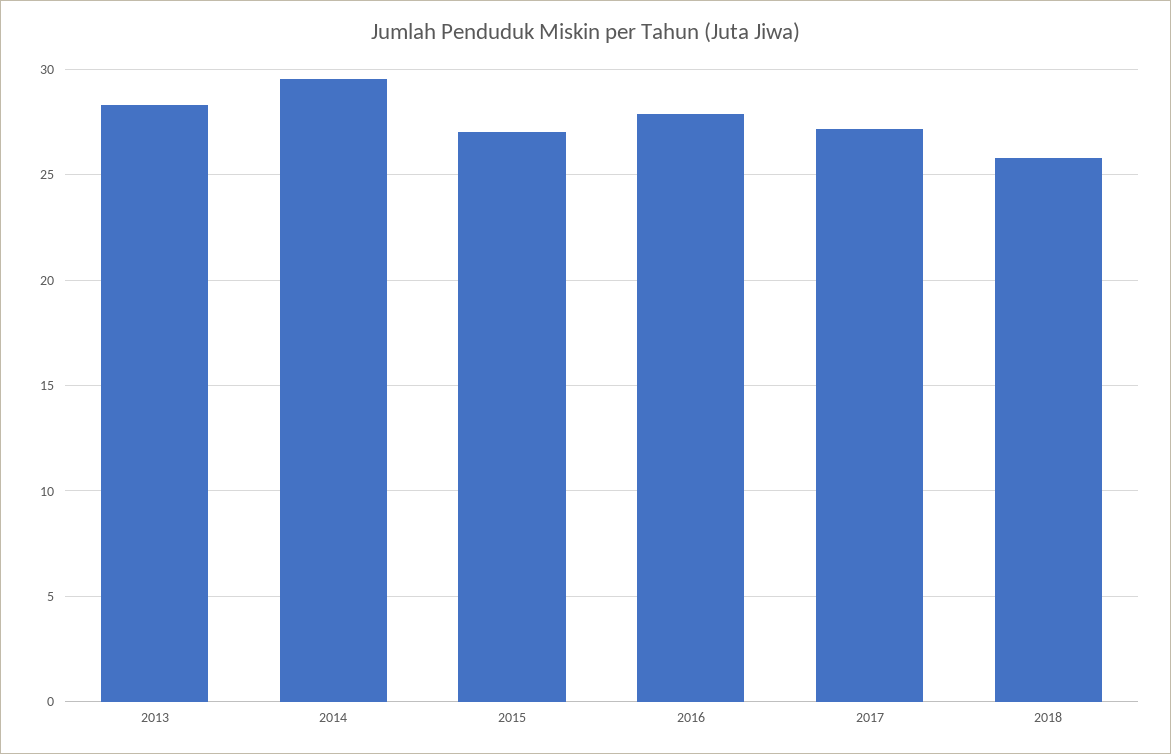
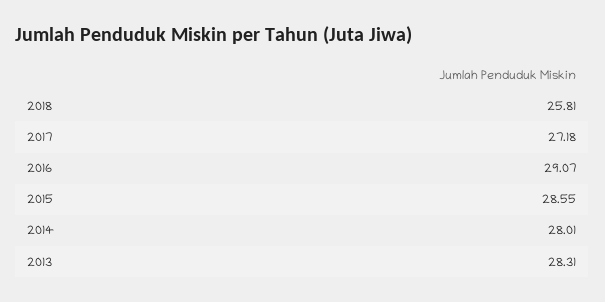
  {
    "2013": 28.31,
-   "2014": 29.5,
+   "2014": 28.01,
-   "2015": 27,
+   "2015": 28.55,
-   "2016": 28,
+   "2016": 29.07,
    "2017": 27.18,
    "2018": 25.81
  }

